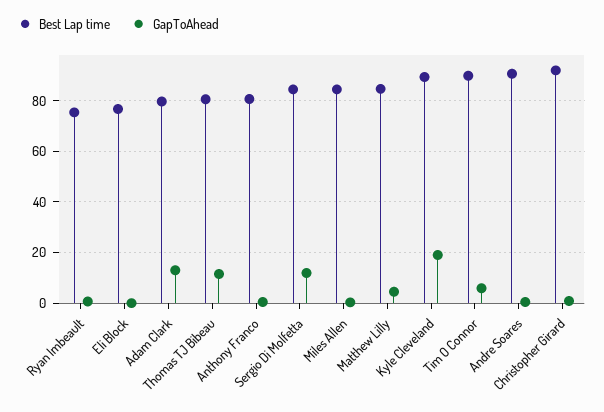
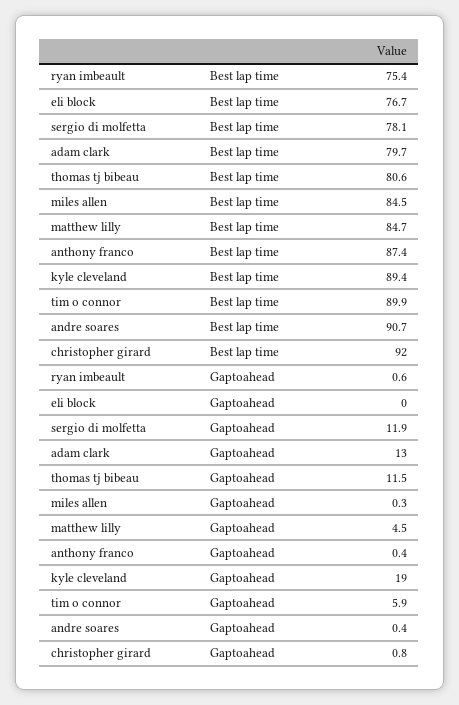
  {
    "Best Lap time": {
      "Ryan Imbeault": 75.4,
      "Eli Block": 76.7,
      "Adam Clark": 79.7,
      "Thomas TJ Bibeau": 80.6,
-     "Anthony Franco": 80,
+     "Anthony Franco": 87.4,
-     "Sergio Di Molfetta": 85,
+     "Sergio Di Molfetta": 78.1,
      "Miles Allen": 84.5,
      "Matthew Lilly": 84.7,
      "Kyle Cleveland": 89.4,
      "Tim O Connor": 89.9,
      "Andre Soares": 90.7,
      "Christopher Girard": 92
    },
    "GapToAhead": {
      "Ryan Imbeault": 0.6,
      "Eli Block": 0,
      "Adam Clark": 13,
      "Thomas TJ Bibeau": 11.5,
      "Anthony Franco": 0.4,
      "Sergio Di Molfetta": 11.9,
      "Miles Allen": 0.3,
      "Matthew Lilly": 4.5,
      "Kyle Cleveland": 19,
      "Tim O Connor": 5.9,
      "Andre Soares": 0.4,
      "Christopher Girard": 0.8
    }
  }

